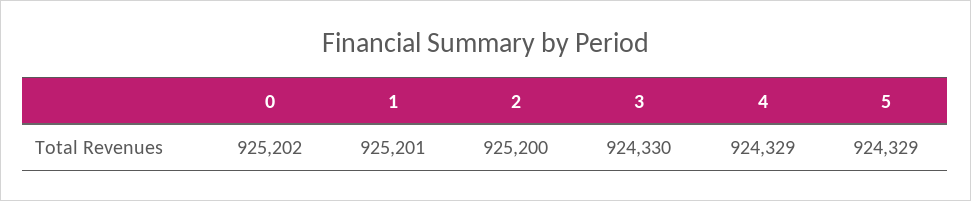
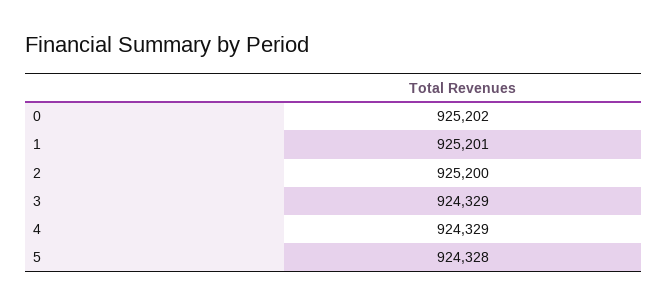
  {
    "0": 925202,
    "1": 925201,
    "2": 925200,
-   "3": 924330,
+   "3": 924329,
    "4": 924329,
-   "5": 924329
+   "5": 924328
  }

